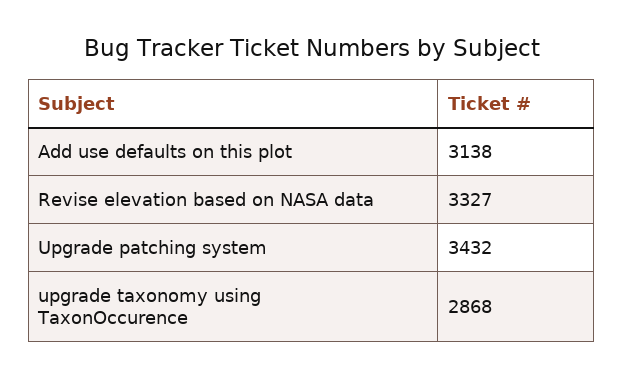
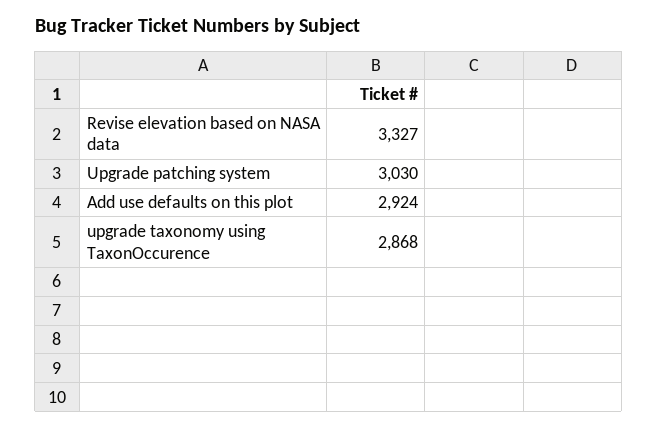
  {
-   "Add use defaults on this plot": 3138,
+   "Add use defaults on this plot": 2924,
    "Revise elevation based on NASA data": 3327,
-   "Upgrade patching system": 3432,
+   "Upgrade patching system": 3030,
    "upgrade taxonomy using TaxonOccurence": 2868
  }

